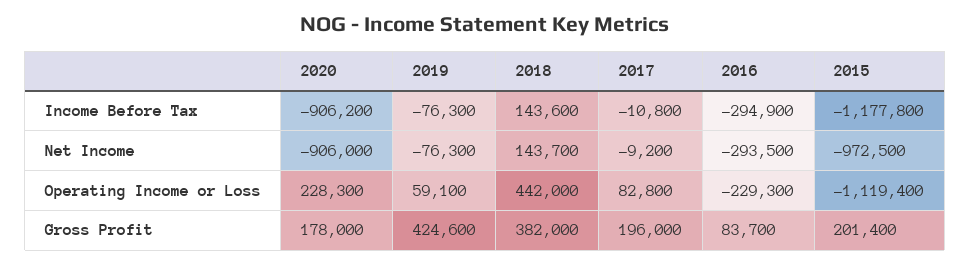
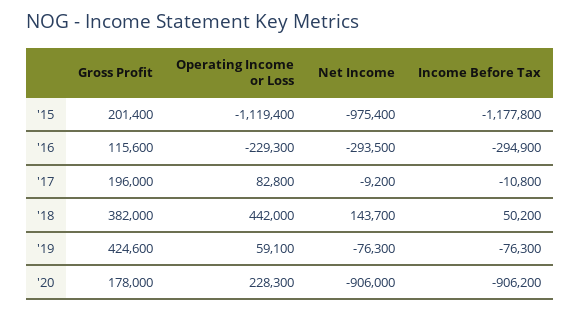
  {
    "2020": {
      "Income Before Tax": -906200,
      "Net Income": -906000,
      "Operating Income or Loss": 228300,
      "Gross Profit": 178000
    },
    "2019": {
      "Income Before Tax": -76300,
      "Net Income": -76300,
      "Operating Income or Loss": 59100,
      "Gross Profit": 424600
    },
    "2018": {
-     "Income Before Tax": 143600,
+     "Income Before Tax": 50200,
      "Net Income": 143700,
      "Operating Income or Loss": 442000,
      "Gross Profit": 382000
    },
    "2017": {
      "Income Before Tax": -10800,
      "Net Income": -9200,
      "Operating Income or Loss": 82800,
      "Gross Profit": 196000
    },
    "2016": {
      "Income Before Tax": -294900,
      "Net Income": -293500,
      "Operating Income or Loss": -229300,
-     "Gross Profit": 83700
+     "Gross Profit": 115600
    },
    "2015": {
      "Income Before Tax": -1177800,
-     "Net Income": -972500,
+     "Net Income": -975400,
      "Operating Income or Loss": -1119400,
      "Gross Profit": 201400
    }
  }

